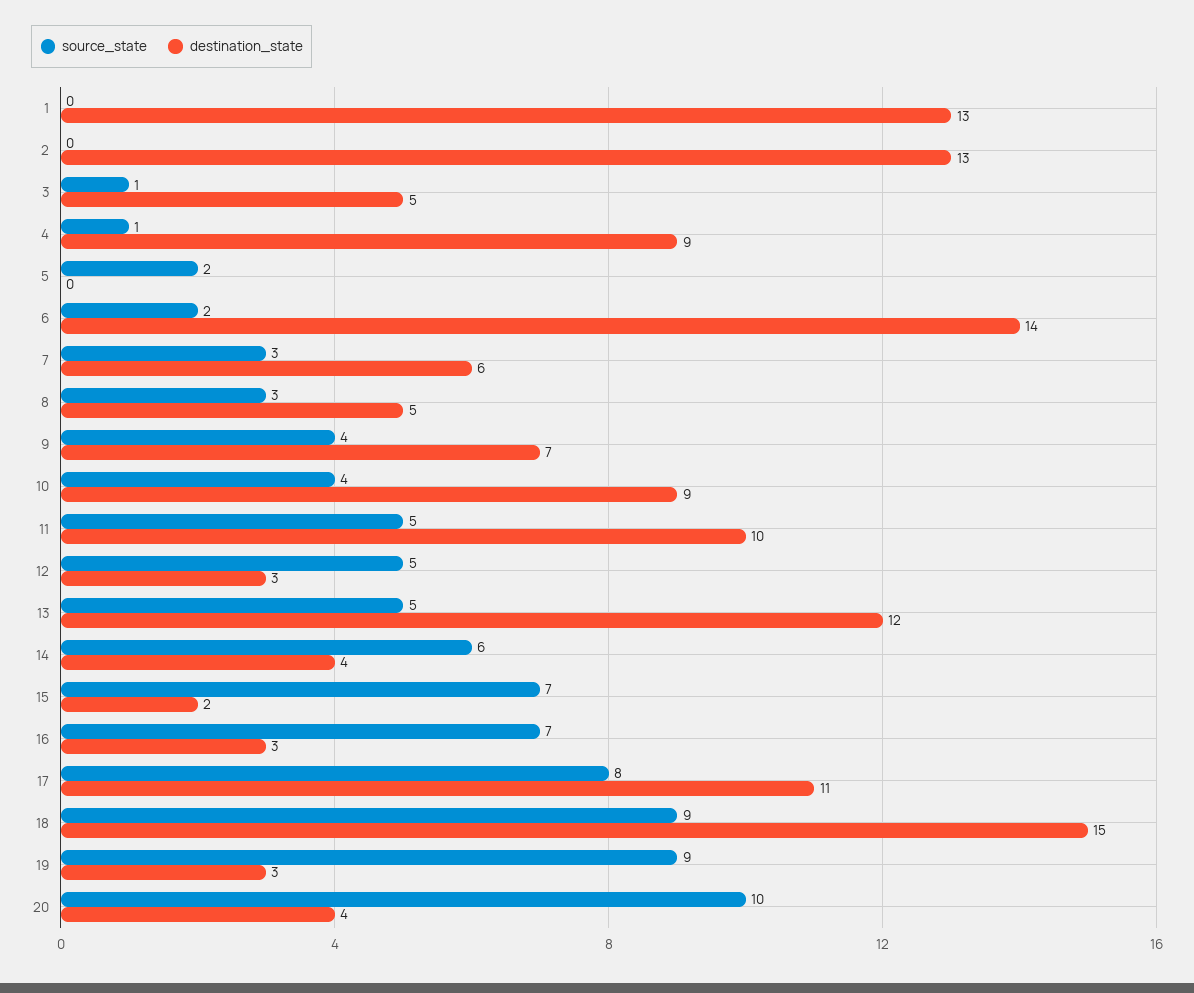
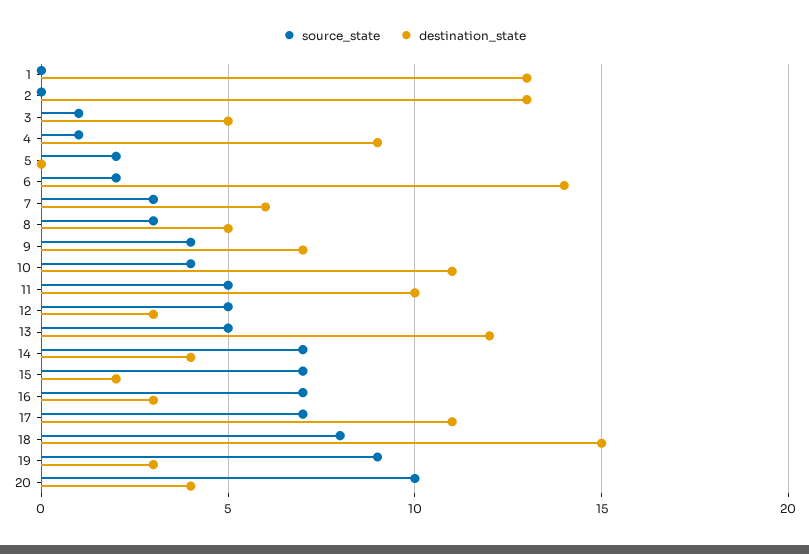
  {
    "source_state": {
      "1": 0,
      "2": 0,
      "3": 1,
      "4": 1,
      "5": 2,
      "6": 2,
      "7": 3,
      "8": 3,
      "9": 4,
      "10": 4,
      "11": 5,
      "12": 5,
      "13": 5,
-     "14": 6,
+     "14": 7,
      "15": 7,
      "16": 7,
-     "17": 8,
+     "17": 7,
-     "18": 9,
+     "18": 8,
      "19": 9,
      "20": 10
    },
    "destination_state": {
      "1": 13,
      "2": 13,
      "3": 5,
      "4": 9,
      "5": 0,
      "6": 14,
      "7": 6,
      "8": 5,
      "9": 7,
-     "10": 9,
+     "10": 11,
      "11": 10,
      "12": 3,
      "13": 12,
      "14": 4,
      "15": 2,
      "16": 3,
      "17": 11,
      "18": 15,
      "19": 3,
      "20": 4
    }
  }

